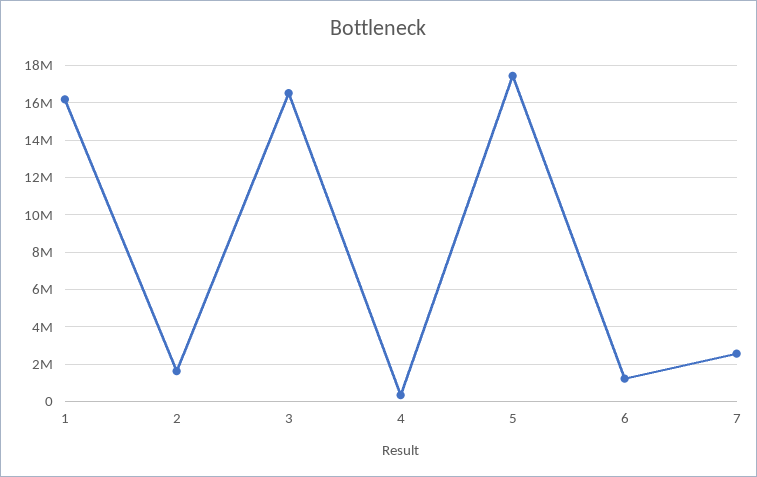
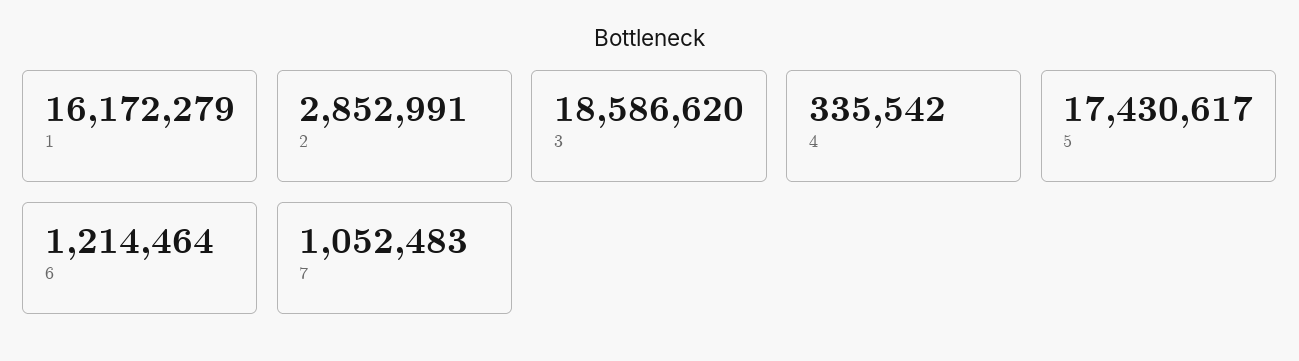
  {
    "1": 16172279,
-   "2": 1500000,
+   "2": 2852991,
-   "3": 16500000,
+   "3": 18586620,
    "4": 335542,
    "5": 17430617,
    "6": 1214464,
-   "7": 2500000
+   "7": 1052483
  }

